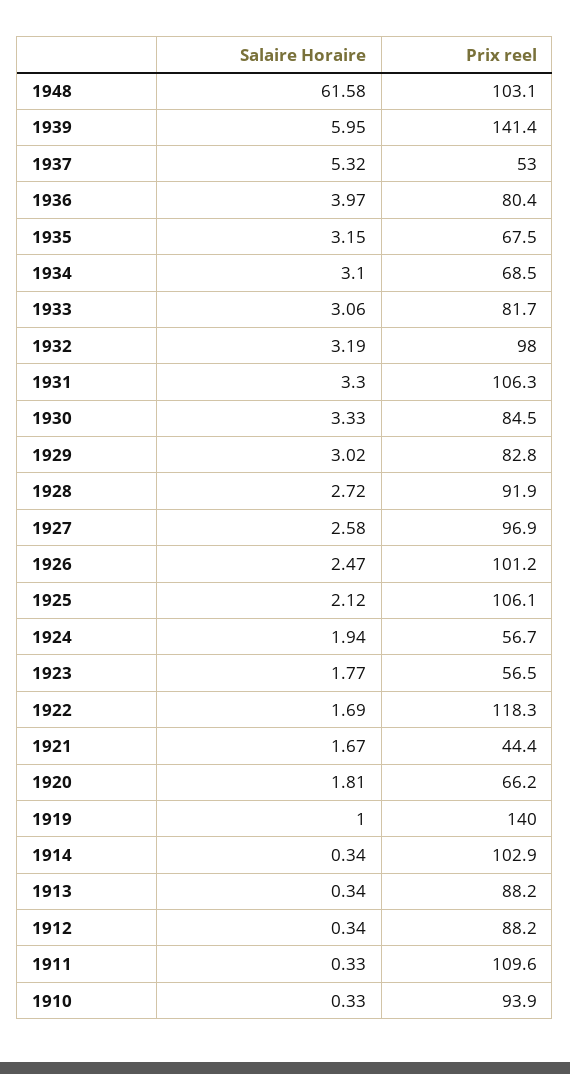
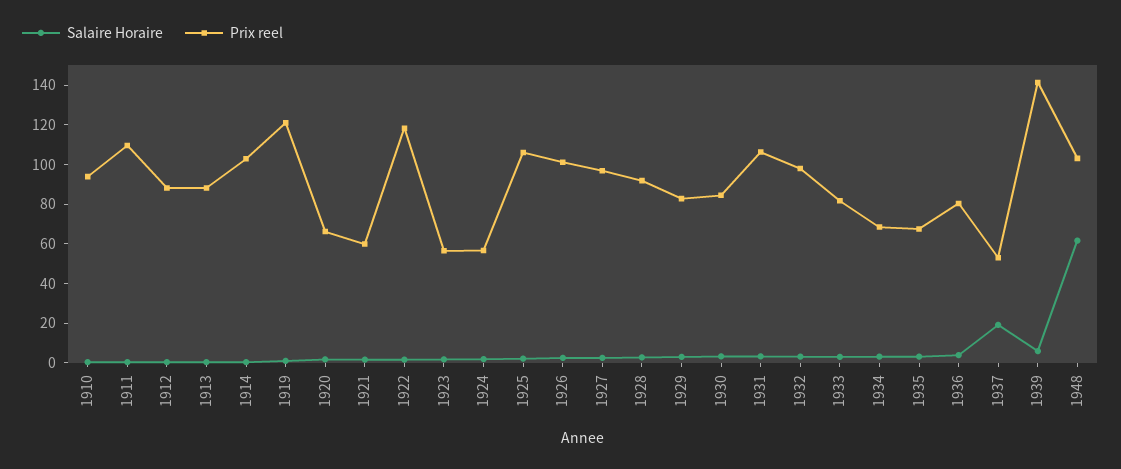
  {
    "Salaire Horaire": {
      "1948": 61.58,
      "1939": 5.95,
-     "1937": 5.32,
+     "1937": 20,
      "1936": 3.97,
      "1935": 3.15,
      "1934": 3.1,
      "1933": 3.06,
      "1932": 3.19,
      "1931": 3.3,
      "1930": 3.33,
      "1929": 3.02,
      "1928": 2.72,
      "1927": 2.58,
      "1926": 2.47,
      "1925": 2.12,
      "1924": 1.94,
      "1923": 1.77,
      "1922": 1.69,
      "1921": 1.67,
      "1920": 1.81,
      "1919": 1,
      "1914": 0.34,
      "1913": 0.34,
      "1912": 0.34,
      "1911": 0.33,
      "1910": 0.33
    },
    "Prix reel": {
      "1948": 103.1,
      "1939": 141.4,
      "1937": 53,
      "1936": 80.4,
      "1935": 67.5,
      "1934": 68.5,
      "1933": 81.7,
      "1932": 98,
      "1931": 106.3,
      "1930": 84.5,
      "1929": 82.8,
      "1928": 91.9,
      "1927": 96.9,
      "1926": 101.2,
      "1925": 106.1,
      "1924": 56.7,
      "1923": 56.5,
      "1922": 118.3,
-     "1921": 44.4,
+     "1921": 60,
      "1920": 66.2,
-     "1919": 140,
+     "1919": 120,
      "1914": 102.9,
      "1913": 88.2,
      "1912": 88.2,
      "1911": 109.6,
      "1910": 93.9
    }
  }

